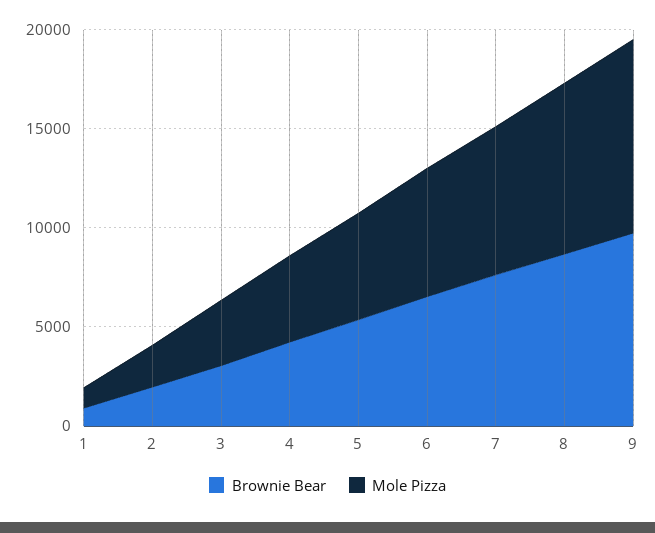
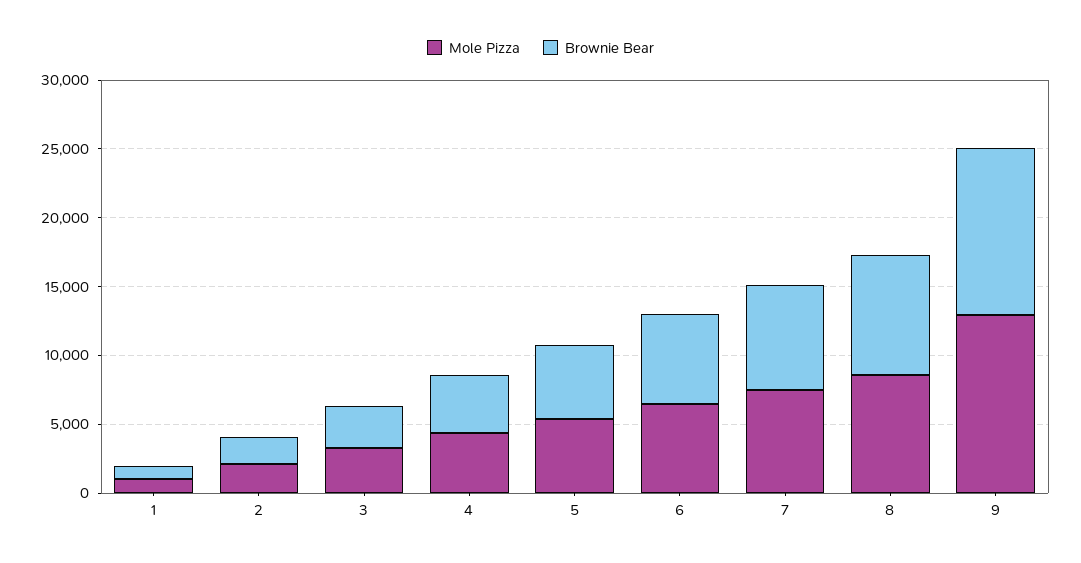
  {
    "Brownie Bear": {
      "1": 1000,
      "2": 2000,
      "3": 3000,
      "4": 4000,
      "5": 5000,
      "6": 7000,
      "7": 8000,
      "8": 9000,
-     "9": 10000
+     "9": 12000
    },
    "Mole Pizza": {
      "1": 1000,
      "2": 2000,
      "3": 3000,
      "4": 4000,
      "5": 5000,
      "6": 6000,
      "7": 7000,
      "8": 9000,
-     "9": 10000
+     "9": 13000
    }
  }

